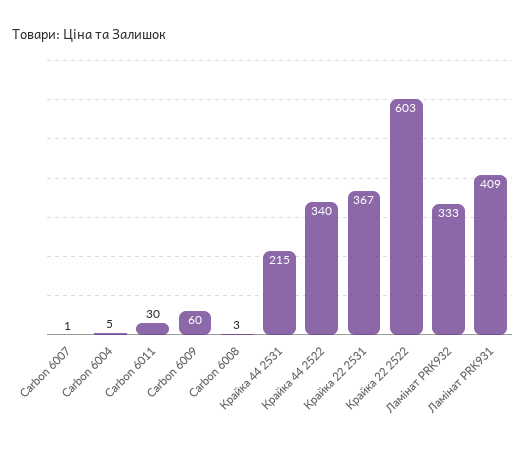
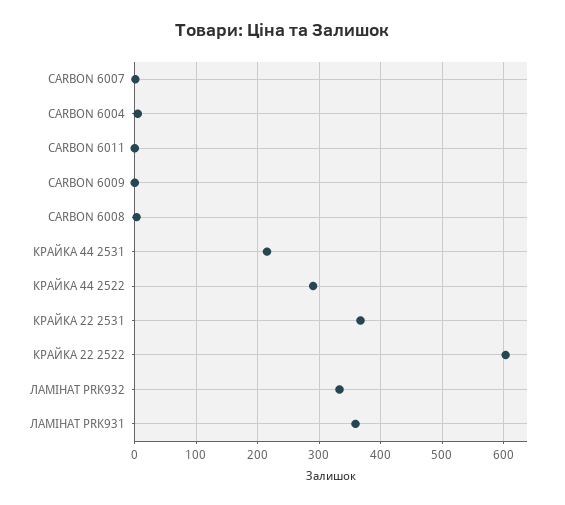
  {
    "Carbon 6007": 1,
    "Carbon 6004": 5,
-   "Carbon 6011": 30,
+   "Carbon 6011": 0,
-   "Carbon 6009": 60,
+   "Carbon 6009": 0,
    "Carbon 6008": 3,
    "Крайка 44 2531": 215,
-   "Крайка 44 2522": 340,
+   "Крайка 44 2522": 290,
    "Крайка 22 2531": 367,
    "Крайка 22 2522": 603,
    "Ламінат PRK932": 333,
-   "Ламінат PRK931": 409
+   "Ламінат PRK931": 360
  }

